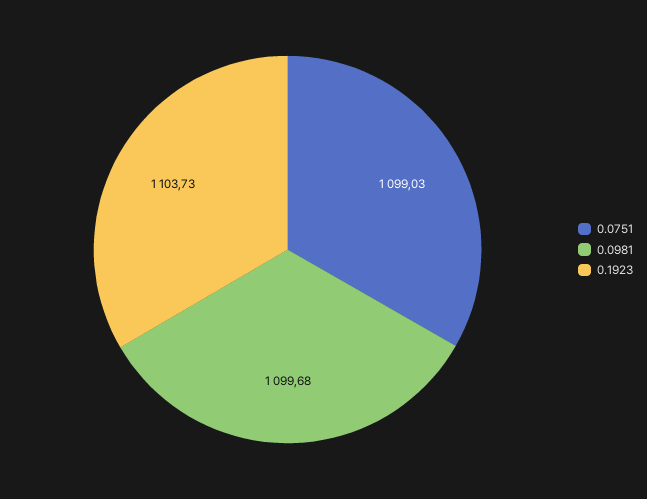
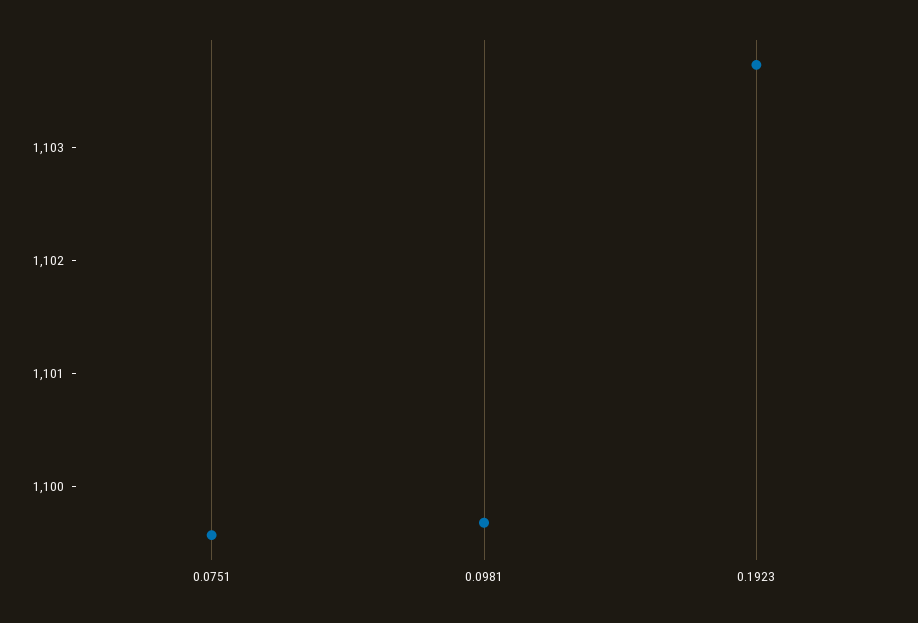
  {
-   "0.0751": 1099.03,
+   "0.0751": 1099.6,
    "0.0981": 1099.68,
    "0.1923": 1103.73
  }

